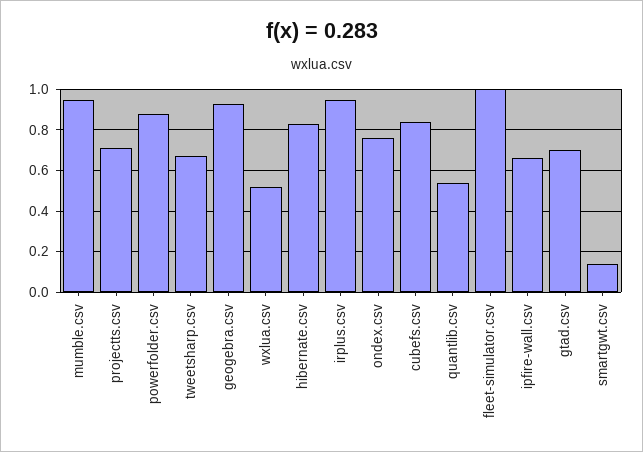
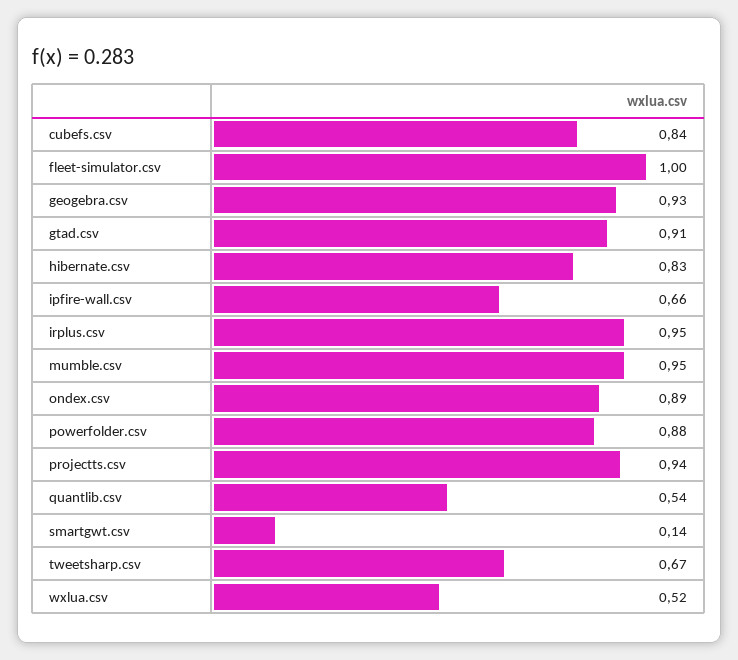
  {
    "mumble.csv": 0.95,
-   "projectts.csv": 0.7,
+   "projectts.csv": 0.94,
    "powerfolder.csv": 0.88,
    "tweetsharp.csv": 0.67,
    "geogebra.csv": 0.93,
    "wxlua.csv": 0.52,
    "hibernate.csv": 0.83,
    "irplus.csv": 0.95,
-   "ondex.csv": 0.75,
+   "ondex.csv": 0.89,
    "cubefs.csv": 0.84,
    "quantlib.csv": 0.54,
    "fleet-simulator.csv": 1,
    "ipfire-wall.csv": 0.66,
-   "gtad.csv": 0.7,
+   "gtad.csv": 0.91,
    "smartgwt.csv": 0.14
  }

